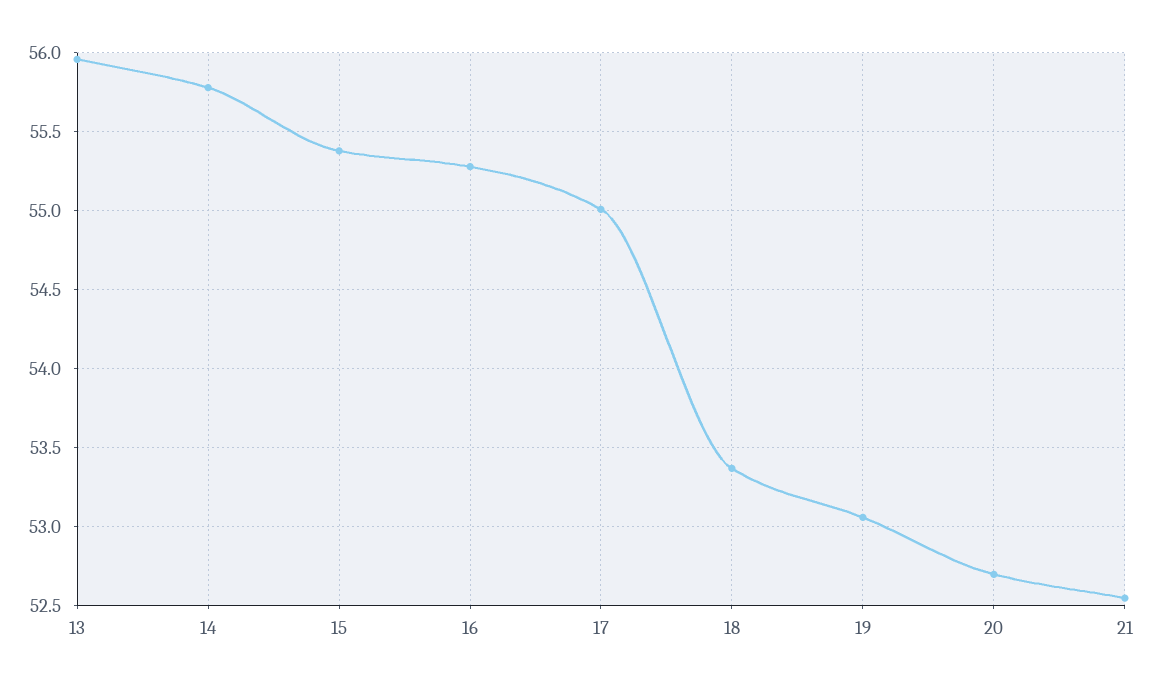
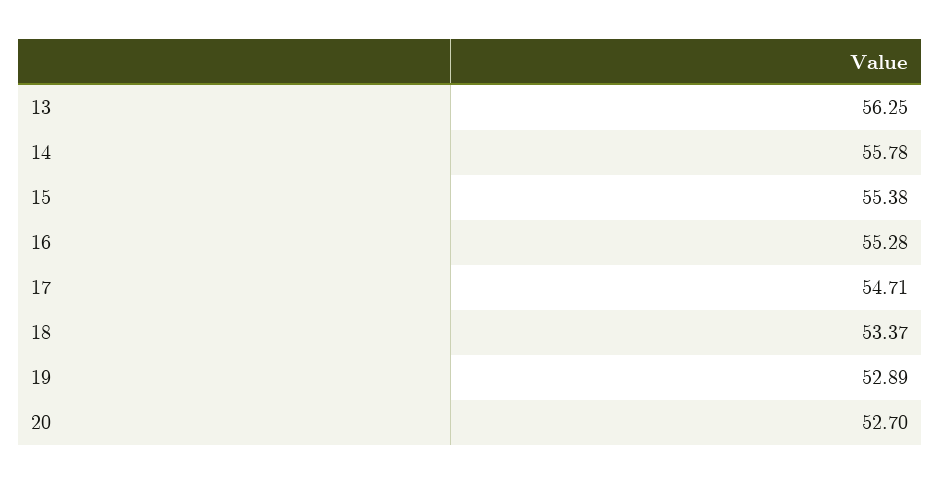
  {
-   "13": 55.95,
+   "13": 56.25,
    "14": 55.78,
    "15": 55.38,
    "16": 55.28,
-   "17": 55,
+   "17": 54.71,
    "18": 53.37,
-   "19": 53.05,
+   "19": 52.89,
-   "20": 52.7,
+   "20": 52.7
-   "21": 52.55
  }

